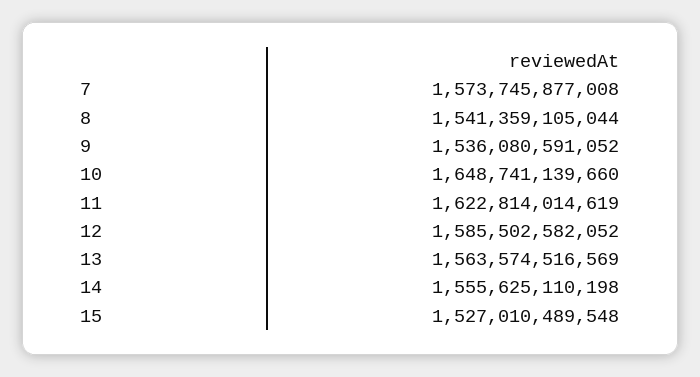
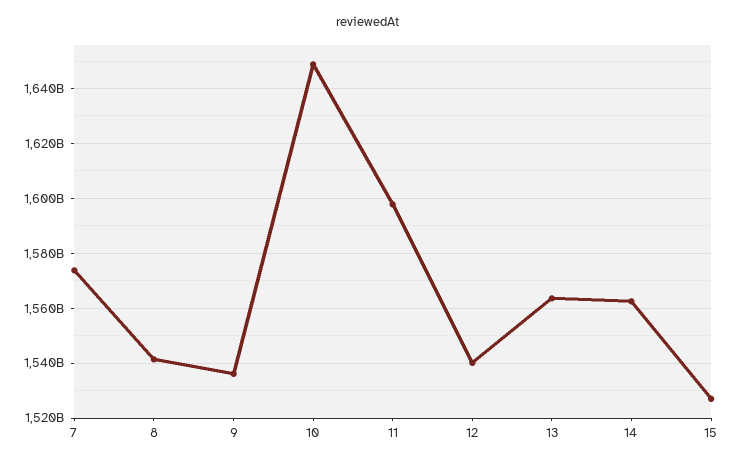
  {
    "7": 1573745877008,
    "8": 1541359105044,
    "9": 1536080591052,
    "10": 1648741139660,
-   "11": 1622814014619,
+   "11": 1597500000000,
-   "12": 1585502582052,
+   "12": 1540000000000,
    "13": 1563574516569,
-   "14": 1555625110198,
+   "14": 1562500000000,
    "15": 1527010489548
  }

